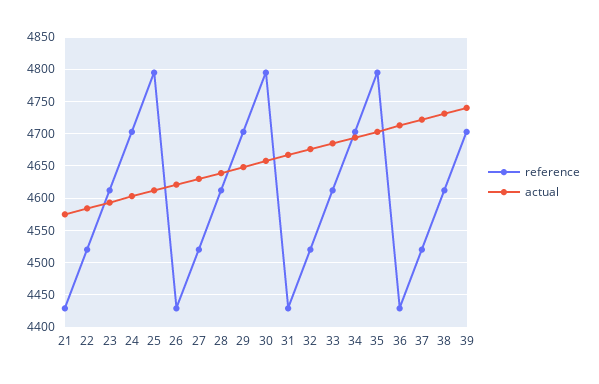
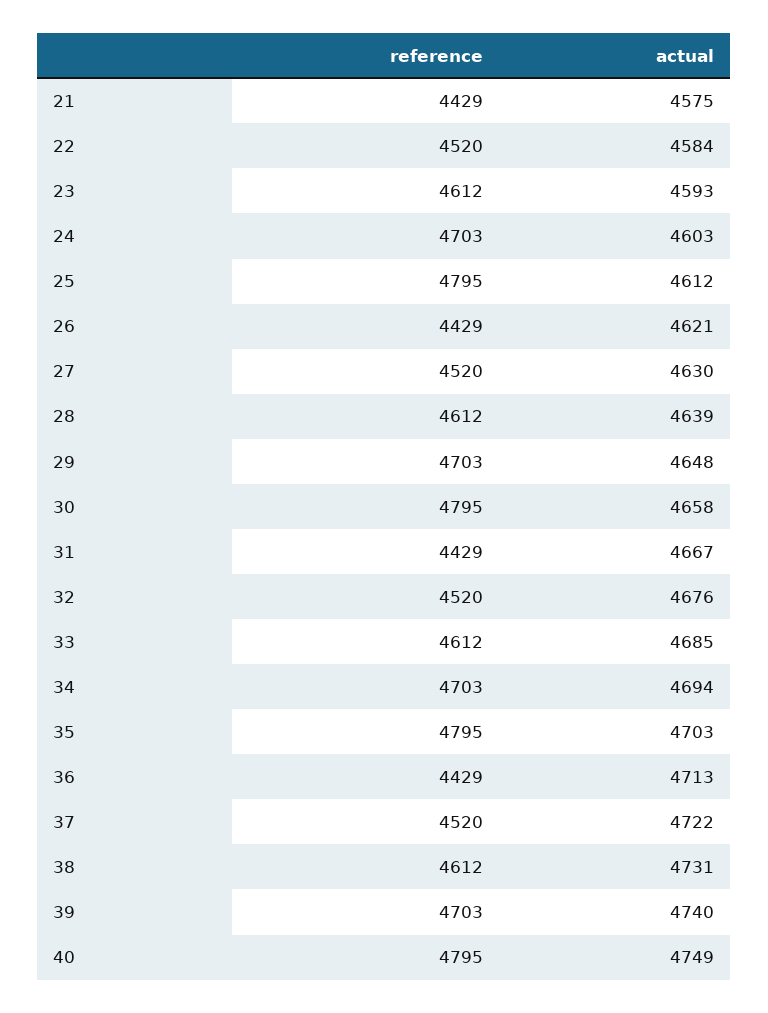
  {
    "reference": {
      "21": 4429,
      "22": 4520,
      "23": 4612,
      "24": 4703,
      "25": 4795,
      "26": 4429,
      "27": 4520,
      "28": 4612,
      "29": 4703,
      "30": 4795,
      "31": 4429,
      "32": 4520,
      "33": 4612,
      "34": 4703,
      "35": 4795,
      "36": 4429,
      "37": 4520,
      "38": 4612,
-     "39": 4703
+     "39": 4703,
+     "40": 4795
    },
    "actual": {
      "21": 4575,
      "22": 4584,
      "23": 4593,
      "24": 4603,
      "25": 4612,
      "26": 4621,
      "27": 4630,
      "28": 4639,
      "29": 4648,
      "30": 4658,
      "31": 4667,
      "32": 4676,
      "33": 4685,
      "34": 4694,
      "35": 4703,
      "36": 4713,
      "37": 4722,
      "38": 4731,
-     "39": 4740
+     "39": 4740,
+     "40": 4749
    }
  }

